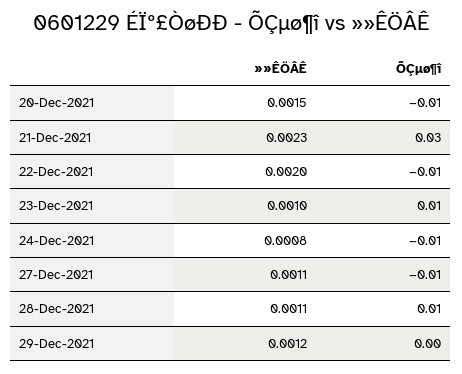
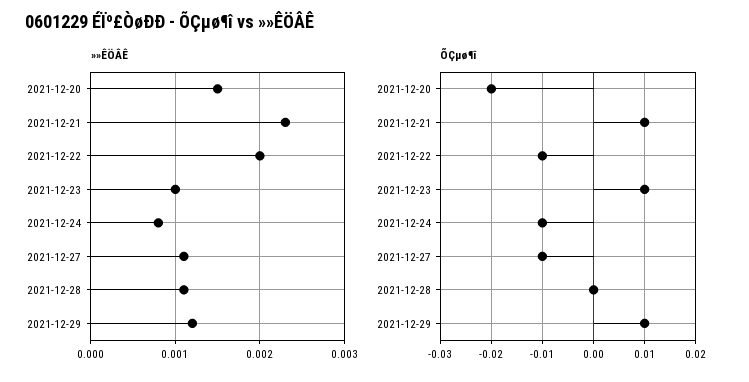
  {
    "»»ÊÖÂÊ": {
      "20-Dec-2021": 0.0015,
      "21-Dec-2021": 0.0023,
      "22-Dec-2021": 0.002,
      "23-Dec-2021": 0.001,
      "24-Dec-2021": 0.0008,
      "27-Dec-2021": 0.0011,
      "28-Dec-2021": 0.0011,
      "29-Dec-2021": 0.0012
    },
    "ÕÇµø¶î": {
-     "20-Dec-2021": -0.01,
+     "20-Dec-2021": -0.02,
-     "21-Dec-2021": 0.03,
+     "21-Dec-2021": 0.01,
      "22-Dec-2021": -0.01,
      "23-Dec-2021": 0.01,
      "24-Dec-2021": -0.01,
      "27-Dec-2021": -0.01,
-     "28-Dec-2021": 0.01,
+     "28-Dec-2021": 0,
-     "29-Dec-2021": 0
+     "29-Dec-2021": 0.01
    }
  }

